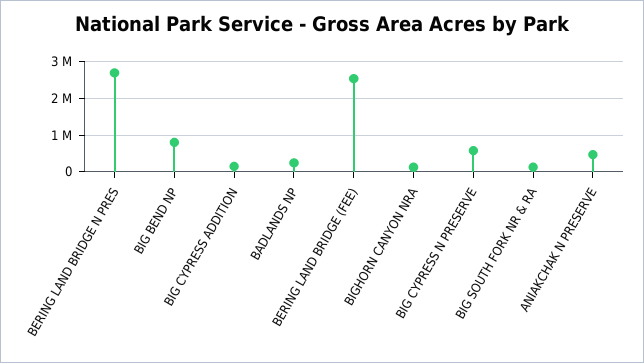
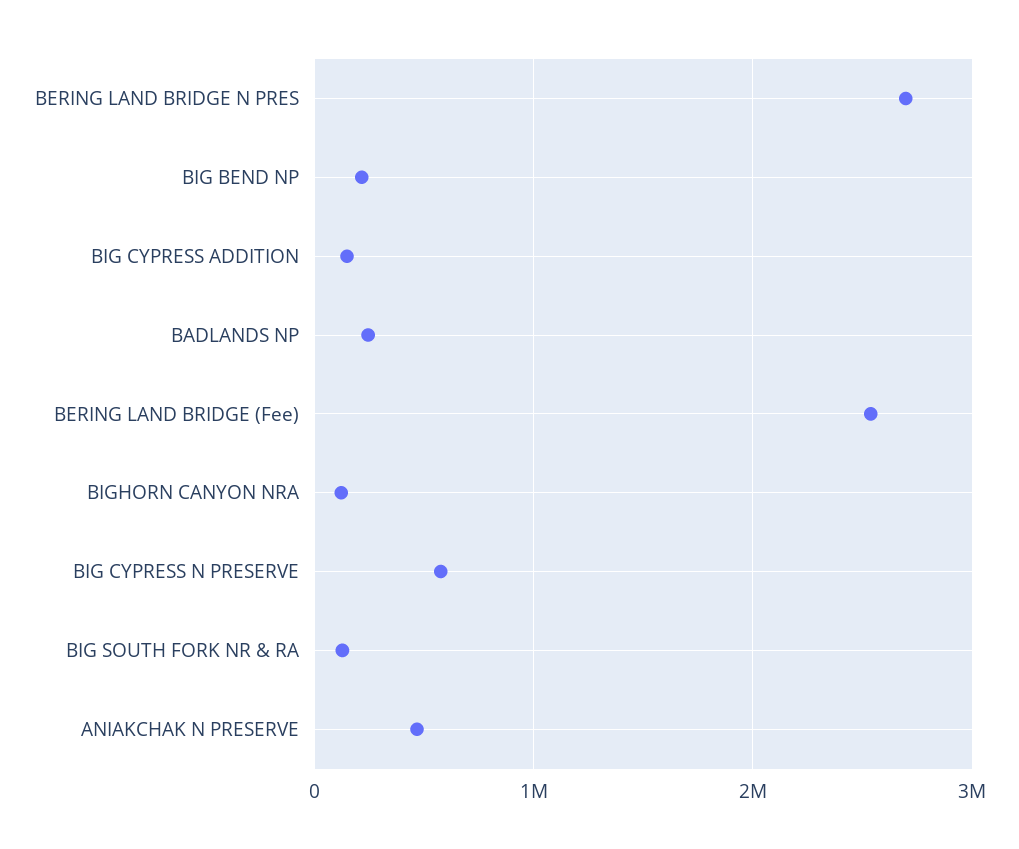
  {
    "BERING LAND BRIDGE N PRES": 2700000,
-   "BIG BEND NP": 800000,
+   "BIG BEND NP": 200000,
    "BIG CYPRESS ADDITION": 100000,
    "BADLANDS NP": 200000,
    "BERING LAND BRIDGE (FEE)": 2500000,
    "BIGHORN CANYON NRA": 100000,
    "BIG CYPRESS N PRESERVE": 600000,
    "BIG SOUTH FORK NR & RA": 100000,
    "ANIAKCHAK N PRESERVE": 500000
  }

